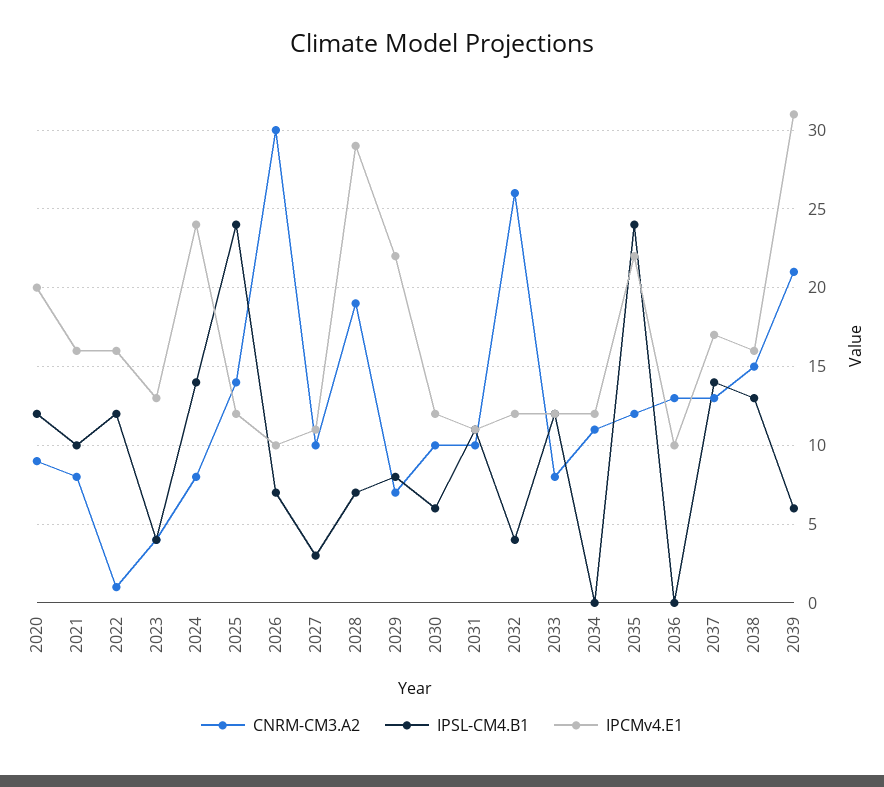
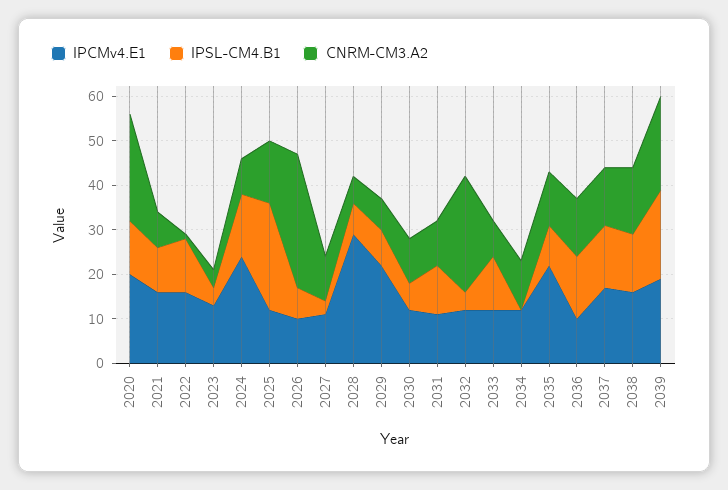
  {
    "CNRM-CM3.A2": {
-     "2020": 9,
+     "2020": 25,
      "2021": 8,
      "2022": 1,
      "2023": 4,
      "2024": 8,
      "2025": 14,
      "2026": 30,
      "2027": 10,
-     "2028": 19,
+     "2028": 5,
      "2029": 7,
      "2030": 10,
      "2031": 10,
      "2032": 26,
      "2033": 8,
      "2034": 11,
      "2035": 12,
      "2036": 13,
      "2037": 13,
      "2038": 15,
      "2039": 21
    },
    "IPSL-CM4.B1": {
      "2020": 12,
      "2021": 10,
      "2022": 12,
      "2023": 4,
      "2024": 14,
      "2025": 24,
      "2026": 7,
      "2027": 3,
      "2028": 7,
      "2029": 8,
      "2030": 6,
      "2031": 11,
      "2032": 4,
      "2033": 12,
      "2034": 0,
-     "2035": 24,
+     "2035": 10,
-     "2036": 0,
+     "2036": 15,
      "2037": 14,
      "2038": 13,
-     "2039": 6
+     "2039": 20
    },
    "IPCMv4.E1": {
      "2020": 20,
      "2021": 16,
      "2022": 16,
      "2023": 13,
      "2024": 24,
      "2025": 12,
      "2026": 10,
      "2027": 11,
      "2028": 29,
      "2029": 22,
      "2030": 12,
      "2031": 11,
      "2032": 12,
      "2033": 12,
      "2034": 12,
      "2035": 22,
      "2036": 10,
      "2037": 17,
      "2038": 16,
-     "2039": 31
+     "2039": 20
    }
  }

